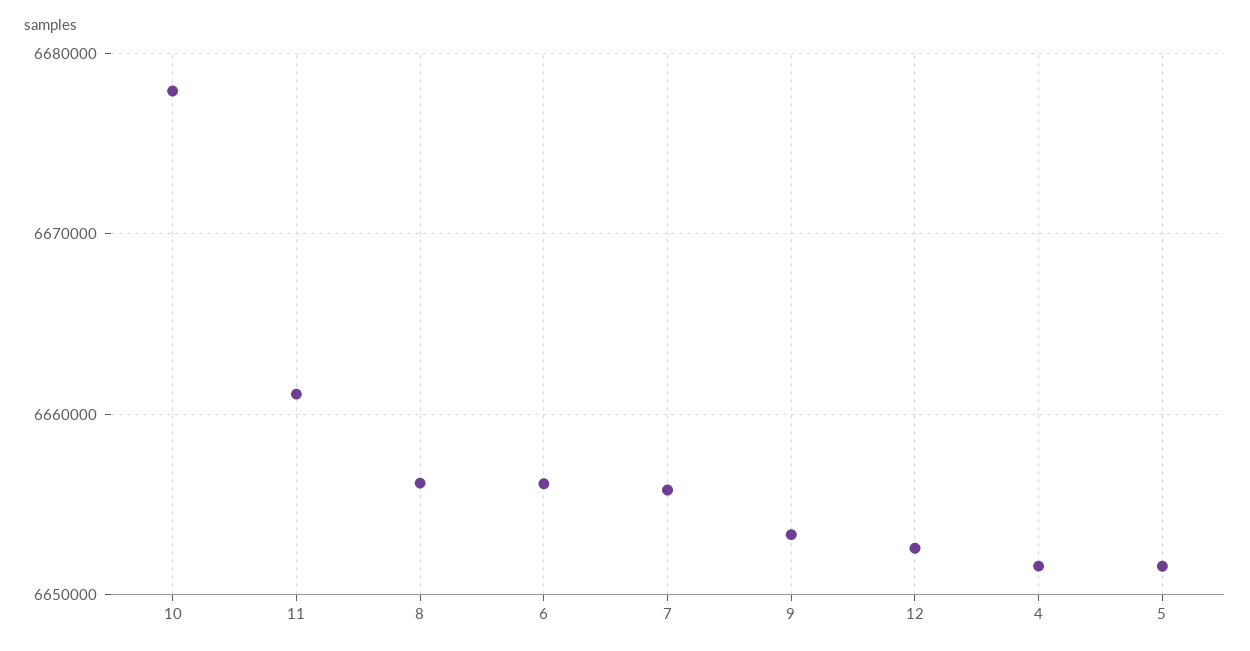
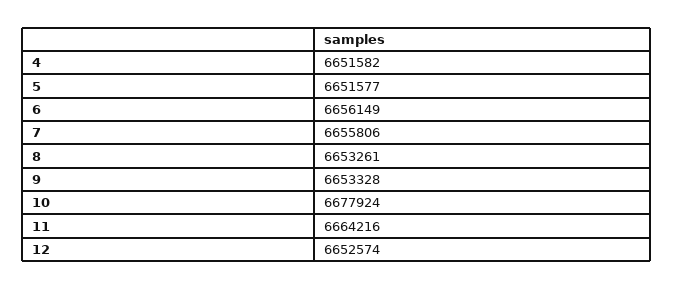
  {
    "10": 6677924,
-   "11": 6661000,
+   "11": 6664216,
-   "8": 6656000,
+   "8": 6653261,
    "6": 6656149,
    "7": 6655806,
    "9": 6653328,
    "12": 6652574,
    "4": 6651582,
    "5": 6651577
  }

